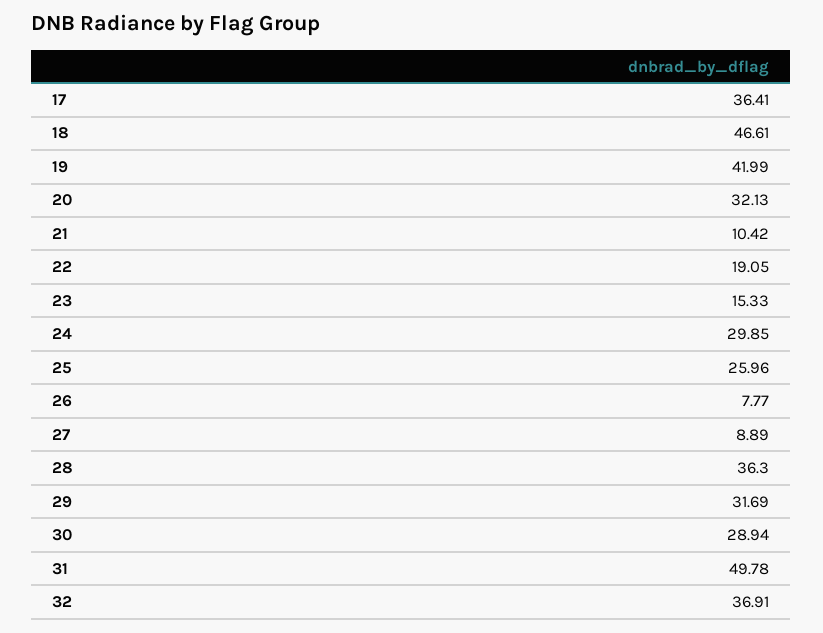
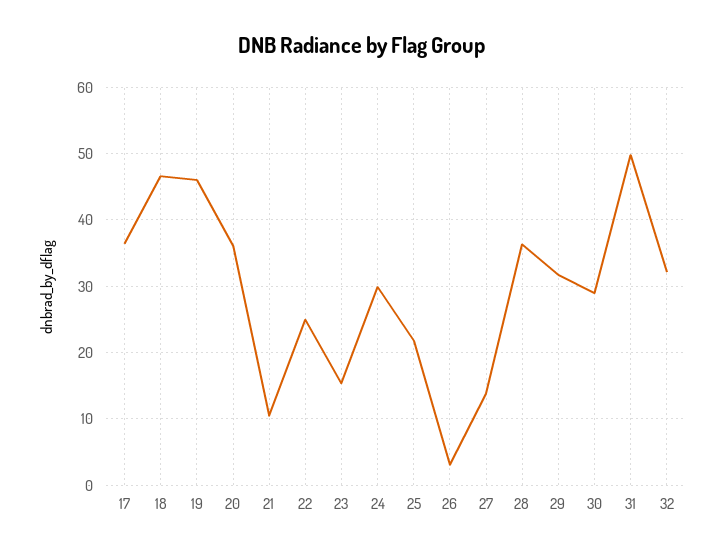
  {
    "17": 36.41,
    "18": 46.61,
-   "19": 41.99,
+   "19": 46,
-   "20": 32.13,
+   "20": 36,
    "21": 10.42,
-   "22": 19.05,
+   "22": 25,
    "23": 15.33,
    "24": 29.85,
-   "25": 25.96,
+   "25": 22,
-   "26": 7.77,
+   "26": 3,
-   "27": 8.89,
+   "27": 14,
    "28": 36.3,
    "29": 31.69,
    "30": 28.94,
    "31": 49.78,
-   "32": 36.91
+   "32": 32
  }

